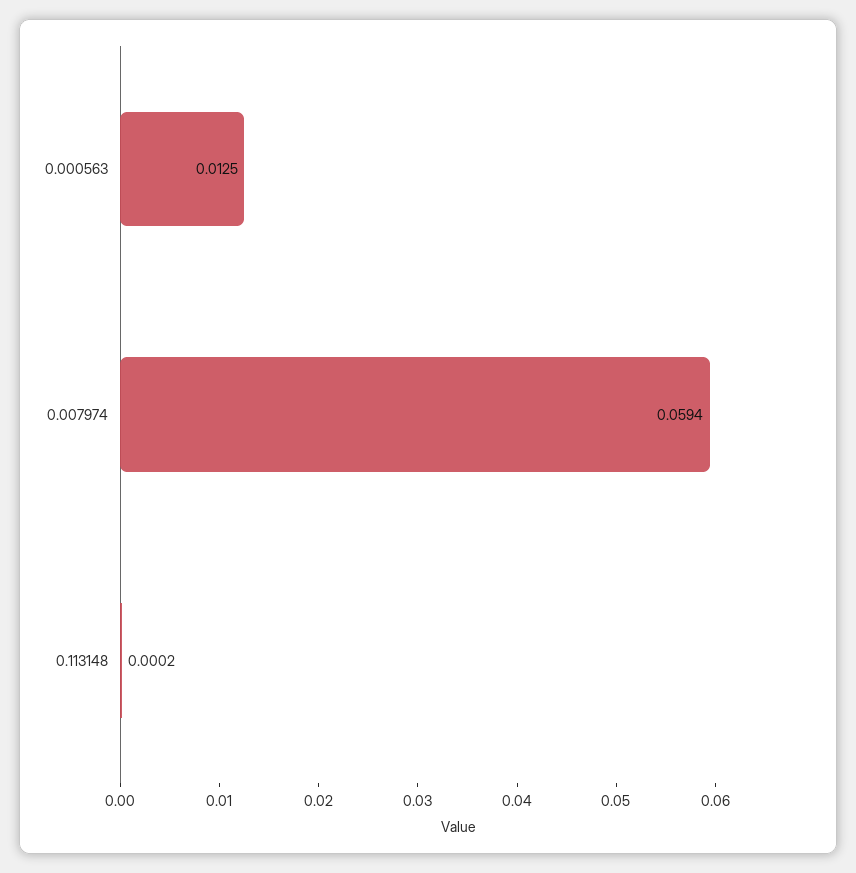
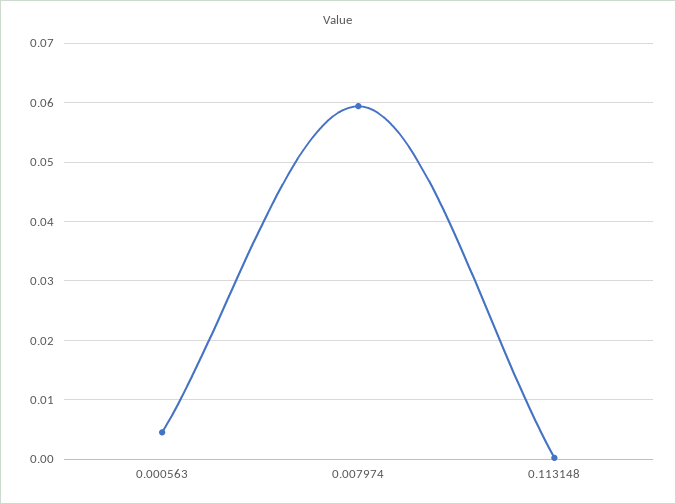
  {
-   "0.000563": 0.0125,
+   "0.000563": 0.004,
    "0.007974": 0.0594,
    "0.113148": 0.0002
  }

